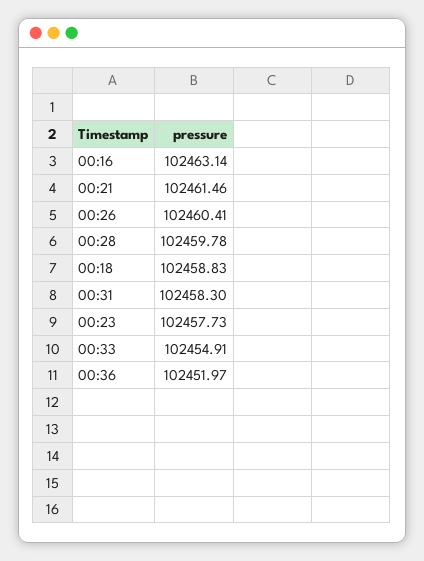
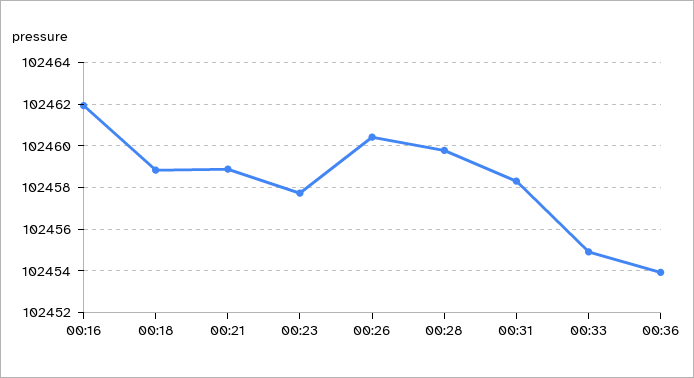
  {
-   "00:16": 102463.14,
+   "00:16": 102462,
-   "00:21": 102461.46,
+   "00:21": 102459,
    "00:26": 102460.41,
    "00:28": 102459.78,
    "00:18": 102458.83,
    "00:31": 102458.3,
    "00:23": 102457.73,
    "00:33": 102454.91,
-   "00:36": 102451.97
+   "00:36": 102454
  }

